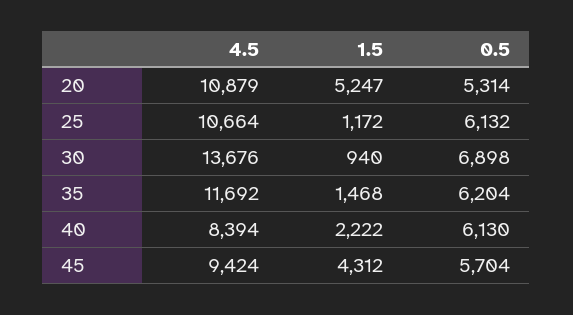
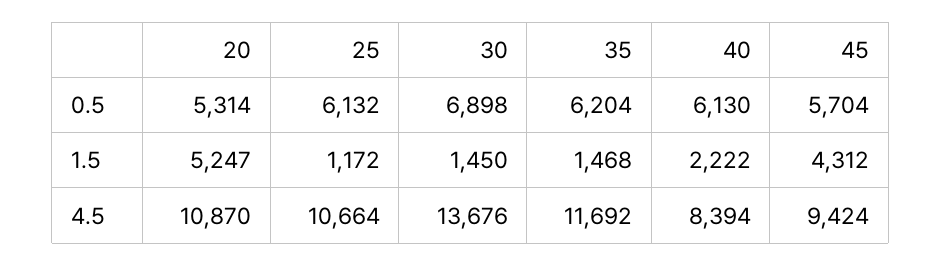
  {
    "4.5": {
-     "20": 10879,
+     "20": 10870,
      "25": 10664,
      "30": 13676,
      "35": 11692,
      "40": 8394,
      "45": 9424
    },
    "1.5": {
      "20": 5247,
      "25": 1172,
-     "30": 940,
+     "30": 1450,
      "35": 1468,
      "40": 2222,
      "45": 4312
    },
    "0.5": {
      "20": 5314,
      "25": 6132,
      "30": 6898,
      "35": 6204,
      "40": 6130,
      "45": 5704
    }
  }

